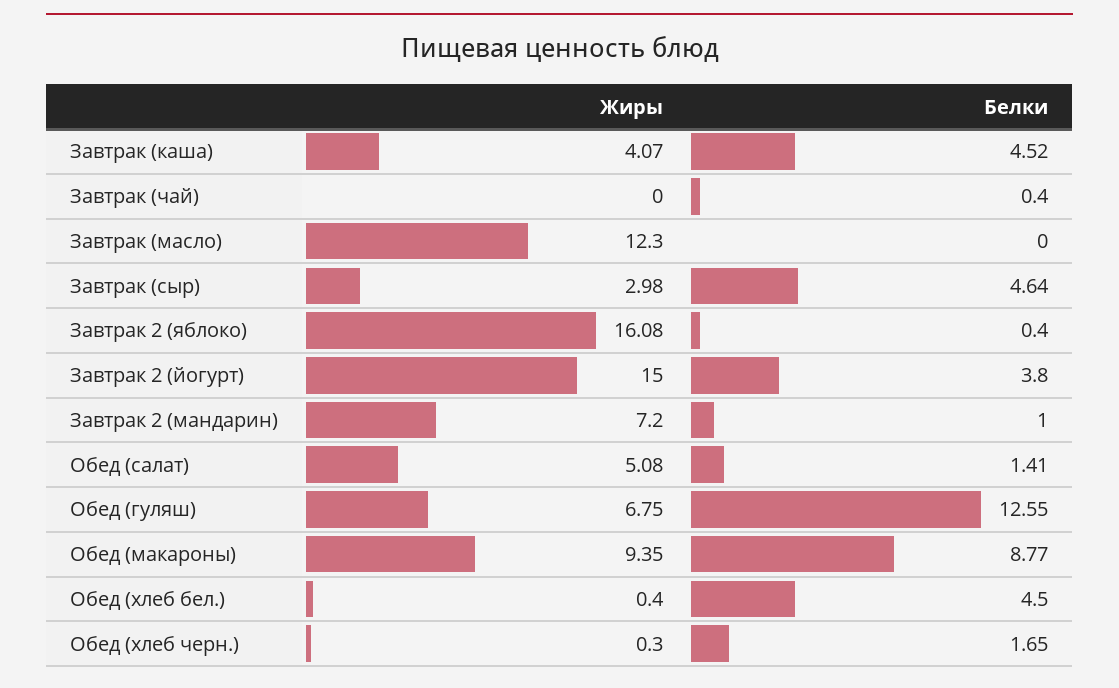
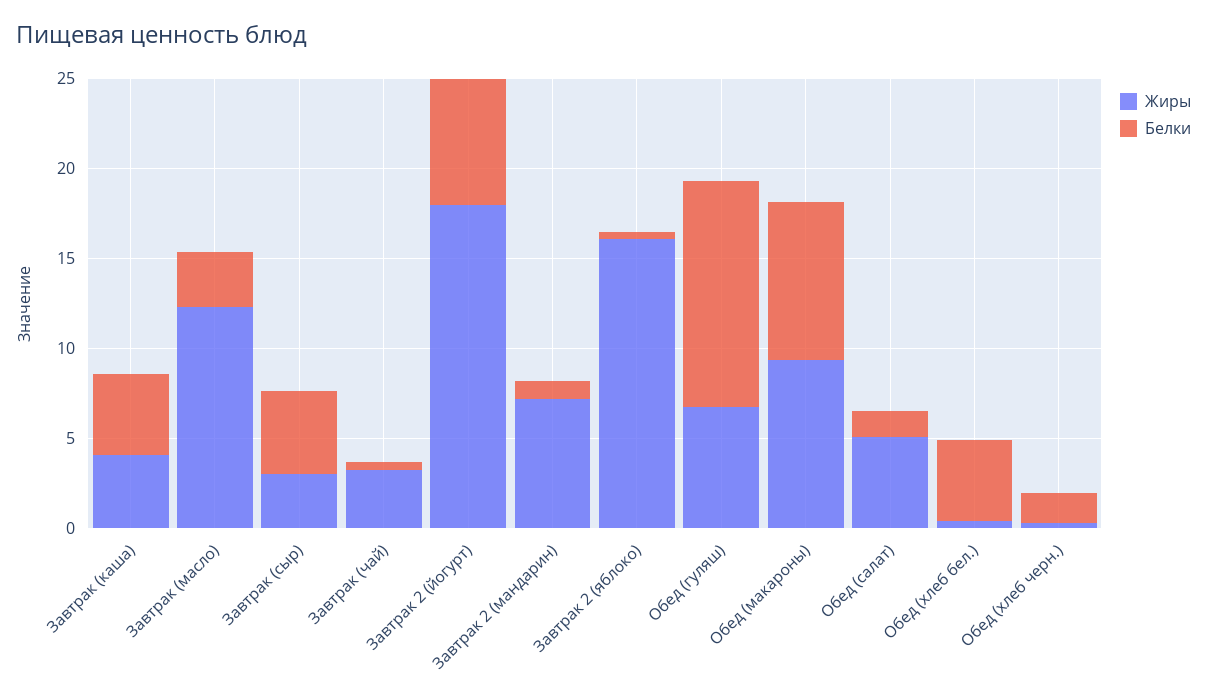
  {
    "Жиры": {
      "Завтрак (каша)": 4.07,
-     "Завтрак (чай)": 0,
+     "Завтрак (чай)": 3,
      "Завтрак (масло)": 12.3,
      "Завтрак (сыр)": 2.98,
      "Завтрак 2 (яблоко)": 16.08,
-     "Завтрак 2 (йогурт)": 15,
+     "Завтрак 2 (йогурт)": 18,
      "Завтрак 2 (мандарин)": 7.2,
      "Обед (салат)": 5.08,
      "Обед (гуляш)": 6.75,
      "Обед (макароны)": 9.35,
      "Обед (хлеб бел.)": 0.4,
      "Обед (хлеб черн.)": 0.3
    },
    "Белки": {
      "Завтрак (каша)": 4.52,
      "Завтрак (чай)": 0.4,
-     "Завтрак (масло)": 0,
+     "Завтрак (масло)": 3,
      "Завтрак (сыр)": 4.64,
      "Завтрак 2 (яблоко)": 0.4,
-     "Завтрак 2 (йогурт)": 3.8,
+     "Завтрак 2 (йогурт)": 7,
      "Завтрак 2 (мандарин)": 1,
      "Обед (салат)": 1.41,
      "Обед (гуляш)": 12.55,
      "Обед (макароны)": 8.77,
      "Обед (хлеб бел.)": 4.5,
      "Обед (хлеб черн.)": 1.65
    }
  }

